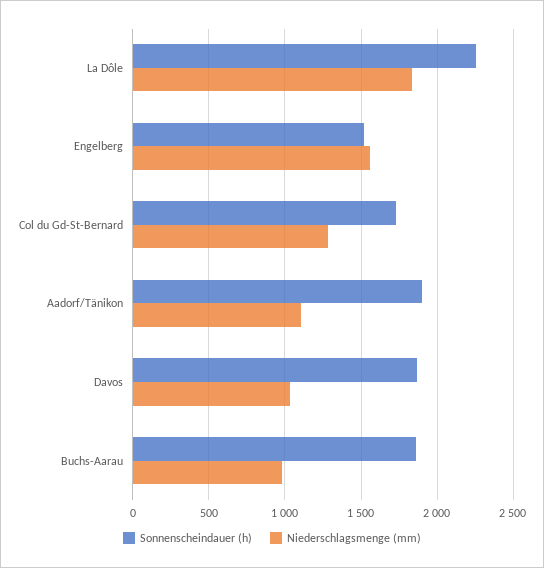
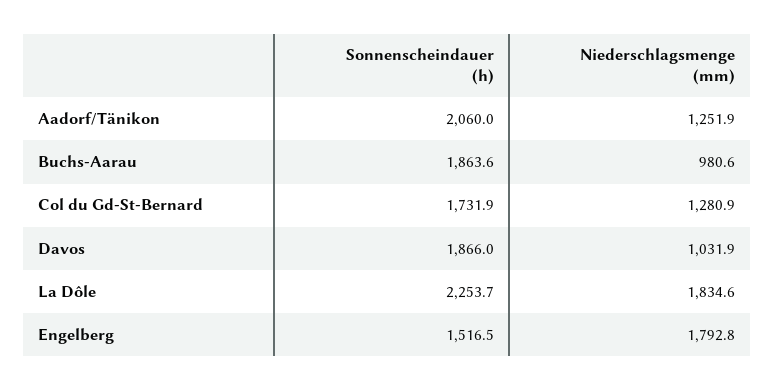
  {
    "Sonnenscheindauer (h)": {
      "La Dôle": 2253.7,
      "Engelberg": 1516.5,
      "Col du Gd-St-Bernard": 1731.9,
-     "Aadorf/Tänikon": 1900,
+     "Aadorf/Tänikon": 2060,
      "Davos": 1866,
      "Buchs-Aarau": 1863.6
    },
    "Niederschlagsmenge (mm)": {
      "La Dôle": 1834.6,
-     "Engelberg": 1550,
+     "Engelberg": 1792.8,
      "Col du Gd-St-Bernard": 1280.9,
-     "Aadorf/Tänikon": 1100,
+     "Aadorf/Tänikon": 1251.9,
      "Davos": 1031.9,
      "Buchs-Aarau": 980.6
    }
  }

